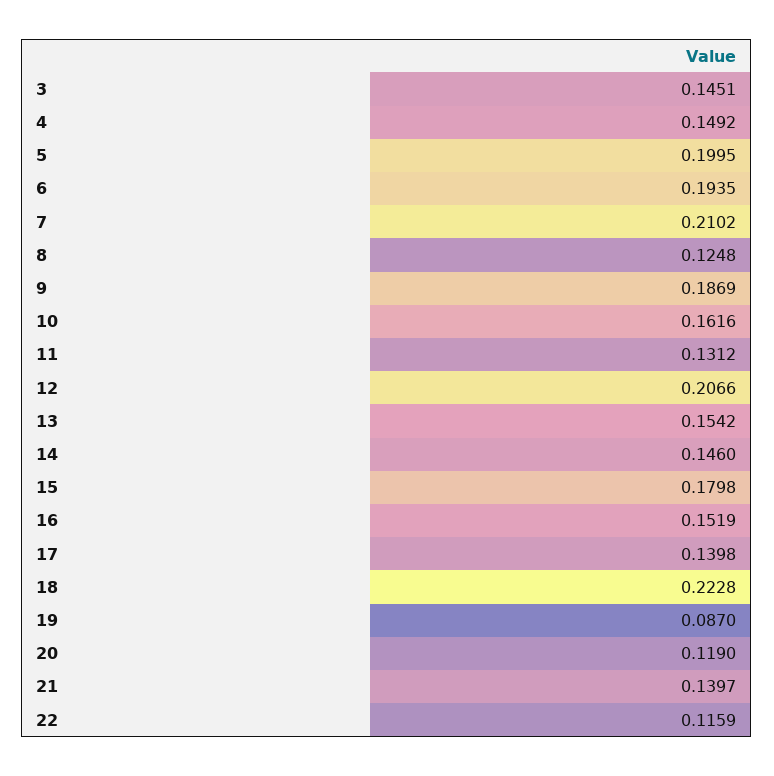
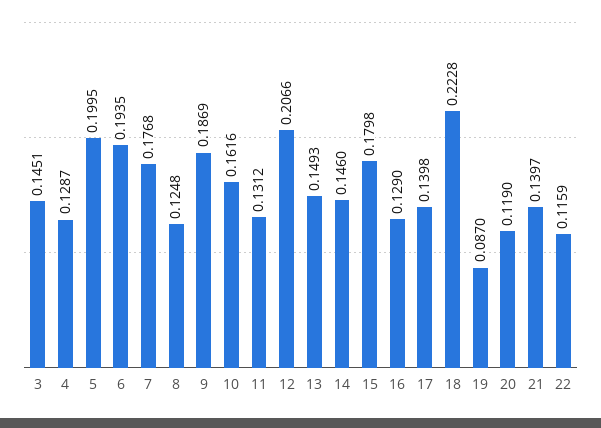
  {
    "3": 0.1451,
-   "4": 0.1492,
+   "4": 0.1287,
    "5": 0.1995,
    "6": 0.1935,
-   "7": 0.2102,
+   "7": 0.1768,
    "8": 0.1248,
    "9": 0.1869,
    "10": 0.1616,
    "11": 0.1312,
    "12": 0.2066,
-   "13": 0.1542,
+   "13": 0.1493,
    "14": 0.146,
    "15": 0.1798,
-   "16": 0.1519,
+   "16": 0.129,
    "17": 0.1398,
    "18": 0.2228,
    "19": 0.087,
    "20": 0.119,
    "21": 0.1397,
    "22": 0.1159
  }

